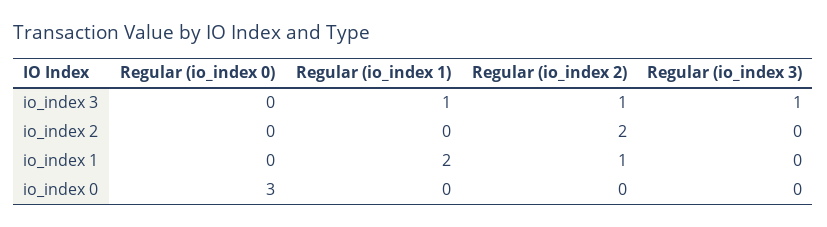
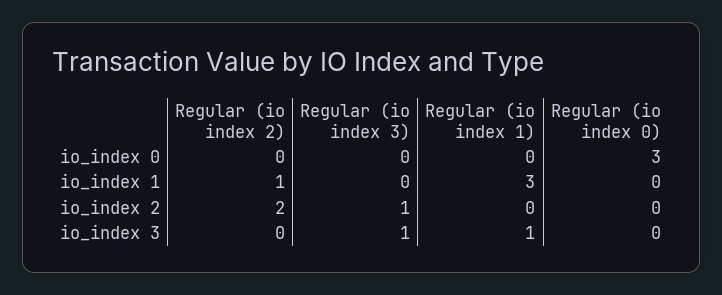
  {
    "Regular (io_index 0)": {
      "io_index 3": 0,
      "io_index 2": 0,
      "io_index 1": 0,
      "io_index 0": 3
    },
    "Regular (io_index 1)": {
      "io_index 3": 1,
      "io_index 2": 0,
-     "io_index 1": 2,
+     "io_index 1": 3,
      "io_index 0": 0
    },
    "Regular (io_index 2)": {
-     "io_index 3": 1,
+     "io_index 3": 0,
      "io_index 2": 2,
      "io_index 1": 1,
      "io_index 0": 0
    },
    "Regular (io_index 3)": {
      "io_index 3": 1,
-     "io_index 2": 0,
+     "io_index 2": 1,
      "io_index 1": 0,
      "io_index 0": 0
    }
  }

